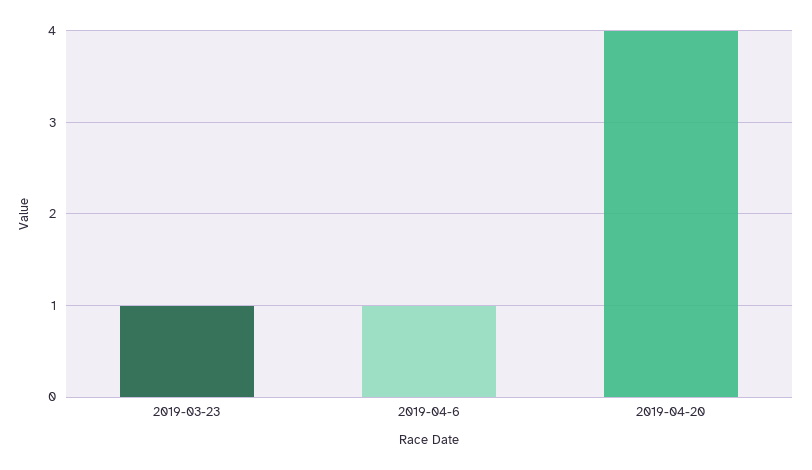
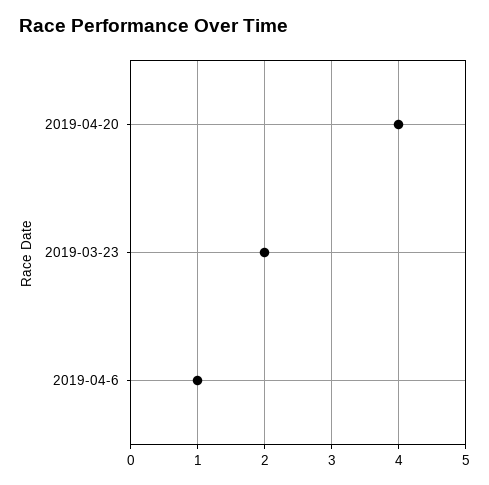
  {
-   "2019-03-23": 1,
+   "2019-03-23": 2,
    "2019-04-6": 1,
    "2019-04-20": 4
  }

